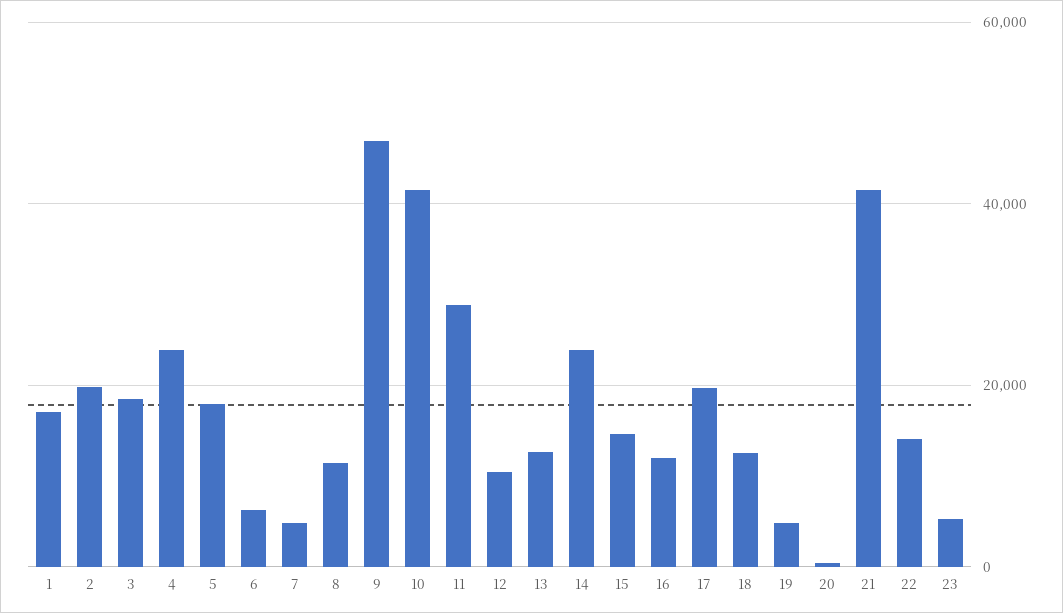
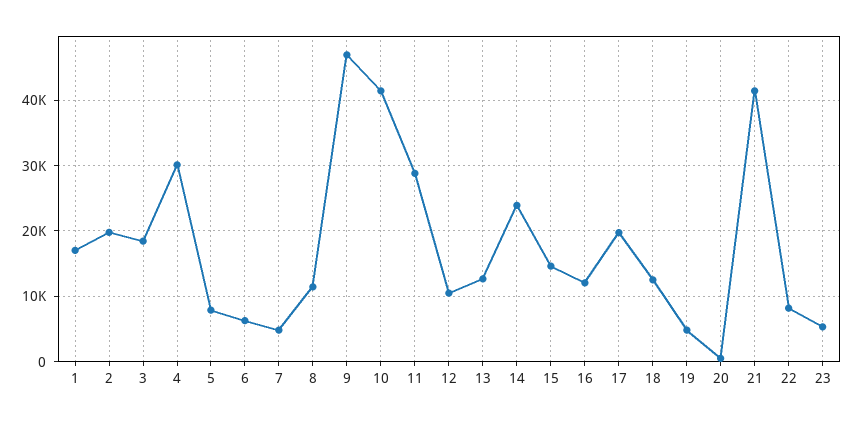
  {
    "1": 17000,
    "2": 20000,
    "3": 18000,
-   "4": 24000,
+   "4": 30000,
-   "5": 18000,
+   "5": 8000,
    "6": 6000,
    "7": 5000,
    "8": 11000,
    "9": 47000,
    "10": 41000,
    "11": 29000,
    "12": 10000,
    "13": 13000,
    "14": 24000,
    "15": 15000,
    "16": 12000,
    "17": 20000,
    "18": 13000,
    "19": 5000,
    "20": 0,
    "21": 41000,
-   "22": 14000,
+   "22": 8000,
    "23": 5000
  }

